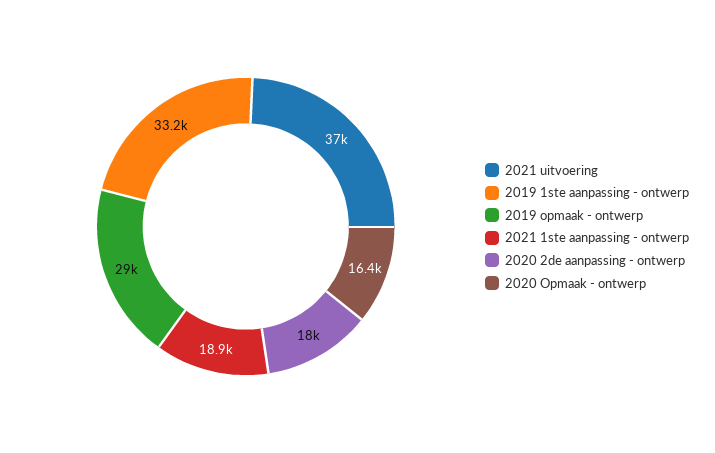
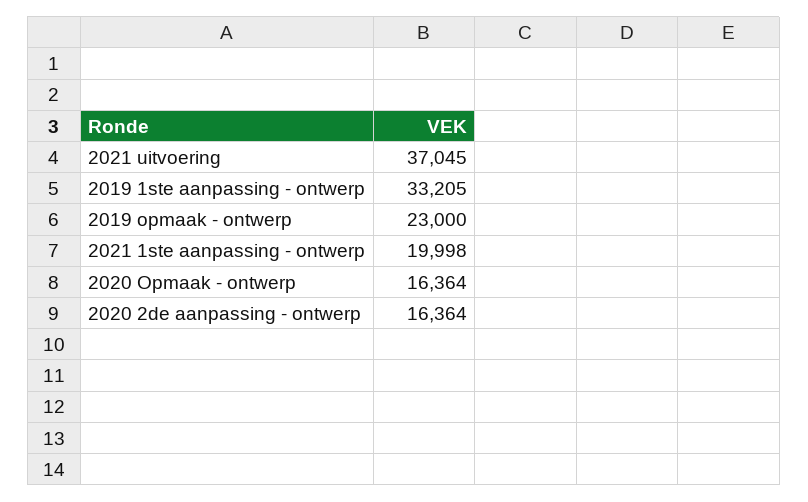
  {
    "2021 uitvoering": 37045,
    "2019 1ste aanpassing - ontwerp": 33205,
-   "2019 opmaak - ontwerp": 29000,
+   "2019 opmaak - ontwerp": 23000,
-   "2021 1ste aanpassing - ontwerp": 18900,
+   "2021 1ste aanpassing - ontwerp": 19998,
-   "2020 2de aanpassing - ontwerp": 18000,
+   "2020 2de aanpassing - ontwerp": 16364,
    "2020 Opmaak - ontwerp": 16364
  }

